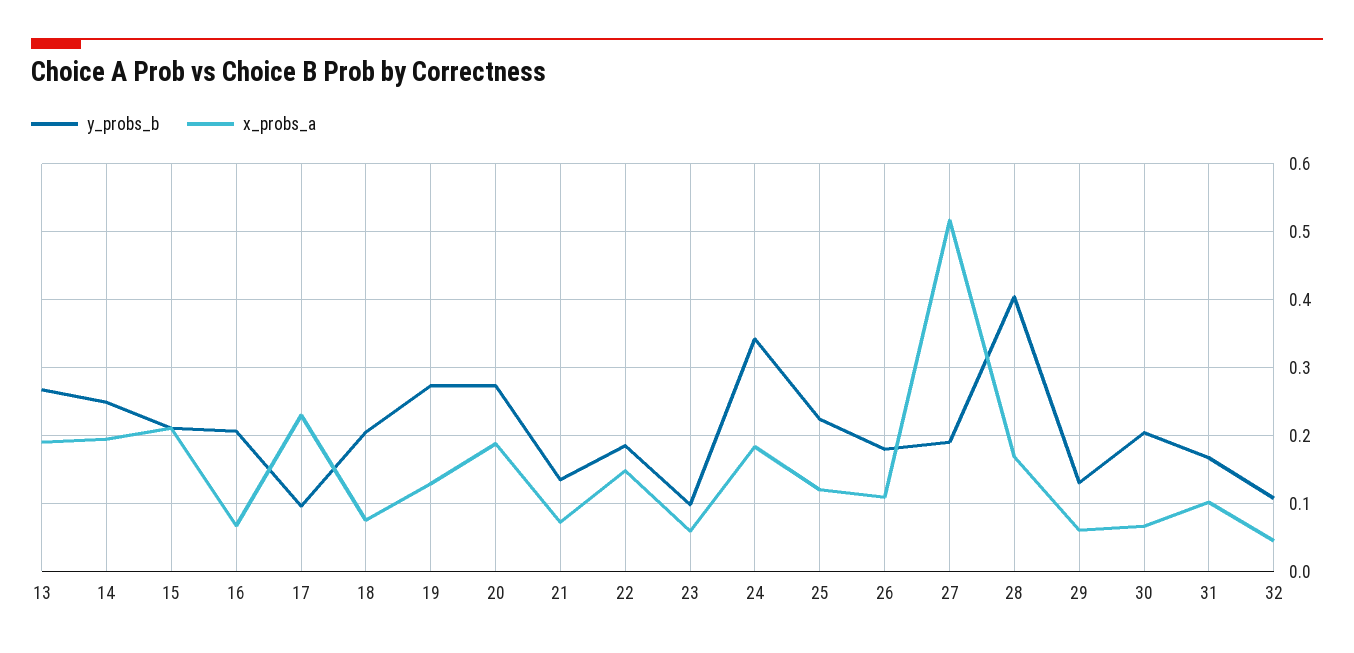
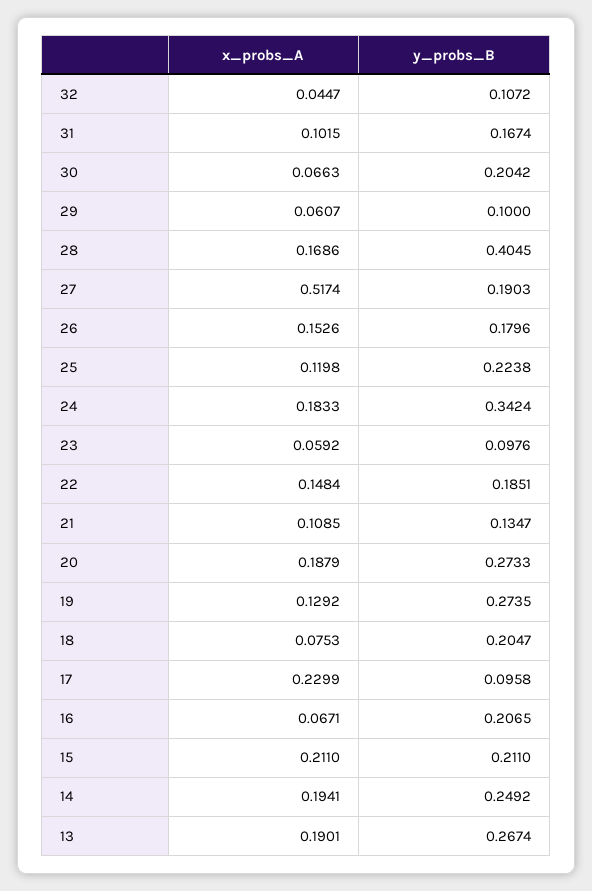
  {
    "y_probs_b": {
      "13": 0.2674,
      "14": 0.2492,
      "15": 0.211,
      "16": 0.2065,
      "17": 0.0958,
      "18": 0.2047,
      "19": 0.2735,
      "20": 0.2733,
      "21": 0.1347,
      "22": 0.1851,
      "23": 0.0976,
      "24": 0.3424,
      "25": 0.2238,
      "26": 0.1796,
      "27": 0.1903,
      "28": 0.4045,
-     "29": 0.13,
+     "29": 0.1,
      "30": 0.2042,
      "31": 0.1674,
      "32": 0.1072
    },
    "x_probs_a": {
      "13": 0.1901,
      "14": 0.1941,
      "15": 0.211,
      "16": 0.0671,
      "17": 0.2299,
      "18": 0.0753,
      "19": 0.1292,
      "20": 0.1879,
-     "21": 0.07,
+     "21": 0.1085,
      "22": 0.1484,
      "23": 0.0592,
      "24": 0.1833,
      "25": 0.1198,
-     "26": 0.11,
+     "26": 0.1526,
      "27": 0.5174,
      "28": 0.1686,
      "29": 0.0607,
      "30": 0.0663,
      "31": 0.1015,
      "32": 0.0447
    }
  }

